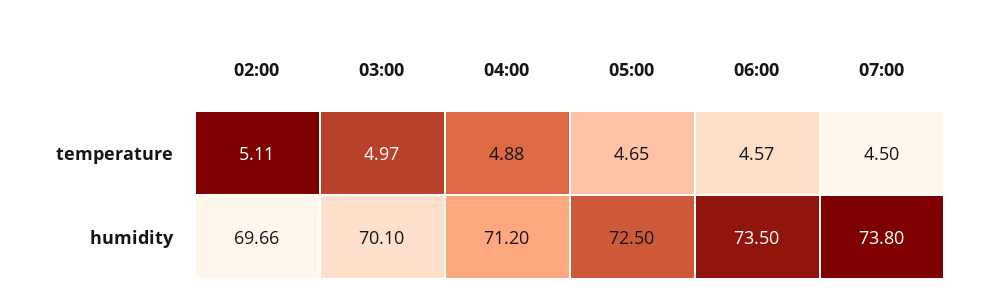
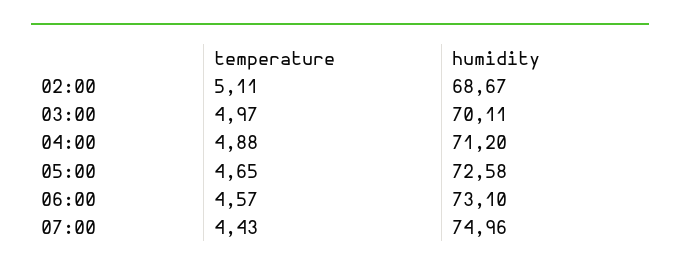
  {
    "02:00": {
      "temperature": 5.11,
-     "humidity": 69.66
+     "humidity": 68.67
    },
    "03:00": {
      "temperature": 4.97,
-     "humidity": 70.1
+     "humidity": 70.11
    },
    "04:00": {
      "temperature": 4.88,
      "humidity": 71.2
    },
    "05:00": {
      "temperature": 4.65,
-     "humidity": 72.5
+     "humidity": 72.58
    },
    "06:00": {
      "temperature": 4.57,
-     "humidity": 73.5
+     "humidity": 73.1
    },
    "07:00": {
-     "temperature": 4.5,
+     "temperature": 4.43,
-     "humidity": 73.8
+     "humidity": 74.96
    }
  }

